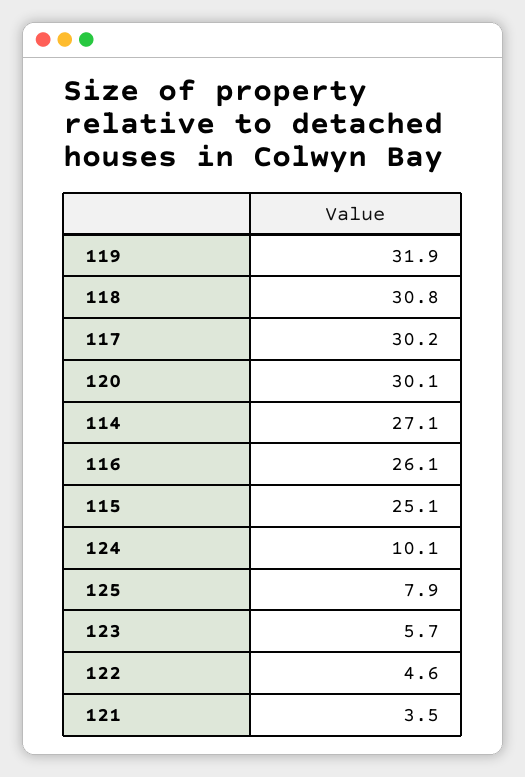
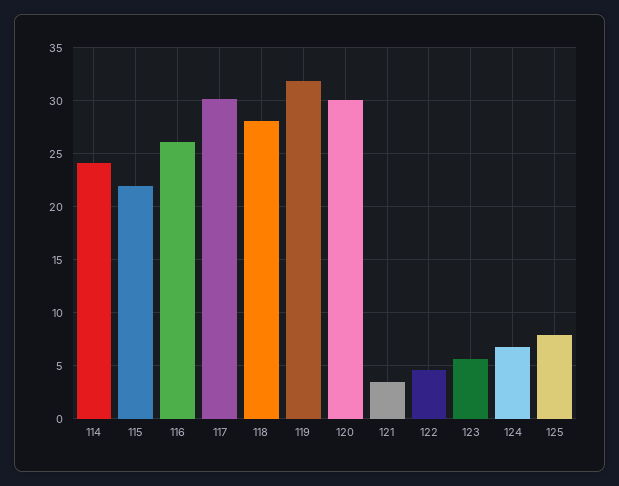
  {
    "119": 31.9,
-   "118": 30.8,
+   "118": 28,
    "117": 30.2,
    "120": 30.1,
-   "114": 27.1,
+   "114": 24,
    "116": 26.1,
-   "115": 25.1,
+   "115": 22,
-   "124": 10.1,
+   "124": 7,
    "125": 7.9,
    "123": 5.7,
    "122": 4.6,
    "121": 3.5
  }

